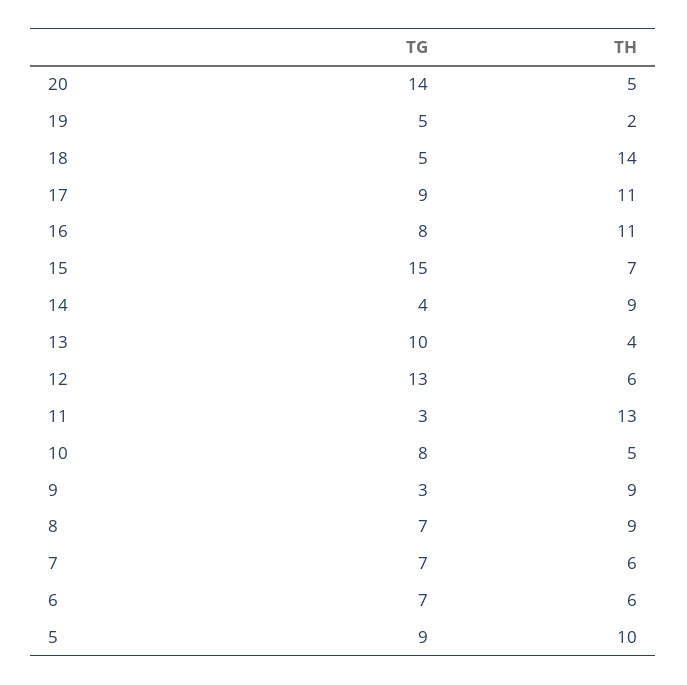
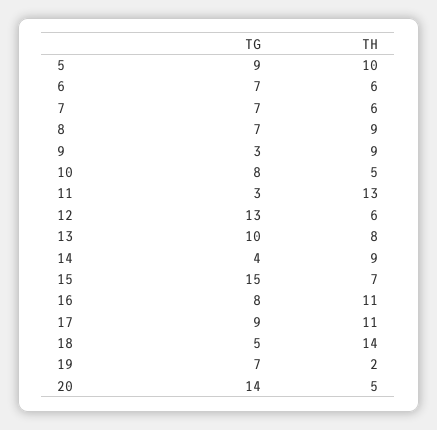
  {
    "TG": {
      "20": 14,
-     "19": 5,
+     "19": 7,
      "18": 5,
      "17": 9,
      "16": 8,
      "15": 15,
      "14": 4,
      "13": 10,
      "12": 13,
      "11": 3,
      "10": 8,
      "9": 3,
      "8": 7,
      "7": 7,
      "6": 7,
      "5": 9
    },
    "TH": {
      "20": 5,
      "19": 2,
      "18": 14,
      "17": 11,
      "16": 11,
      "15": 7,
      "14": 9,
-     "13": 4,
+     "13": 8,
      "12": 6,
      "11": 13,
      "10": 5,
      "9": 9,
      "8": 9,
      "7": 6,
      "6": 6,
      "5": 10
    }
  }

